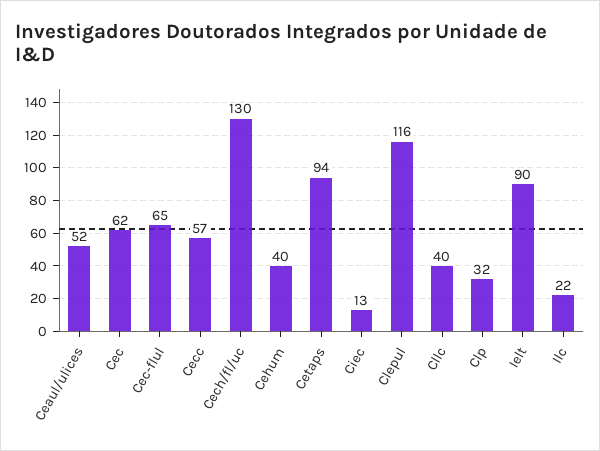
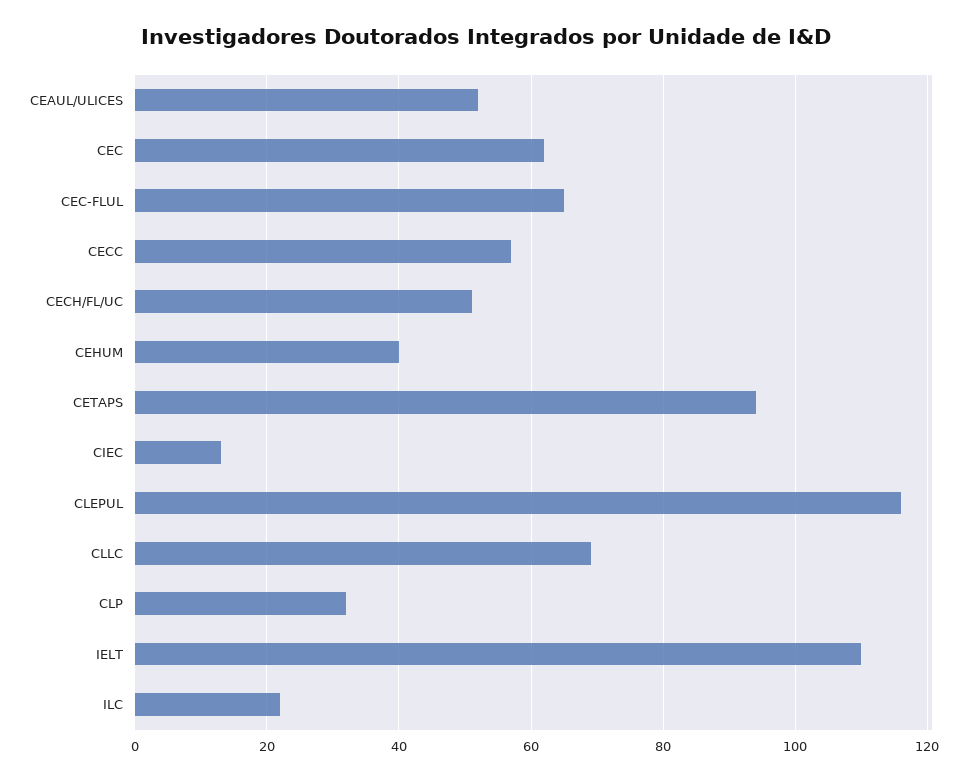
  {
    "Ceaul/ulices": 52,
    "Cec": 62,
    "Cec-flul": 65,
    "Cecc": 57,
-   "Cech/fl/uc": 130,
+   "Cech/fl/uc": 50,
    "Cehum": 40,
    "Cetaps": 94,
    "Ciec": 13,
    "Clepul": 116,
-   "Cllc": 40,
+   "Cllc": 70,
    "Clp": 32,
-   "Ielt": 90,
+   "Ielt": 110,
    "Ilc": 22
  }

